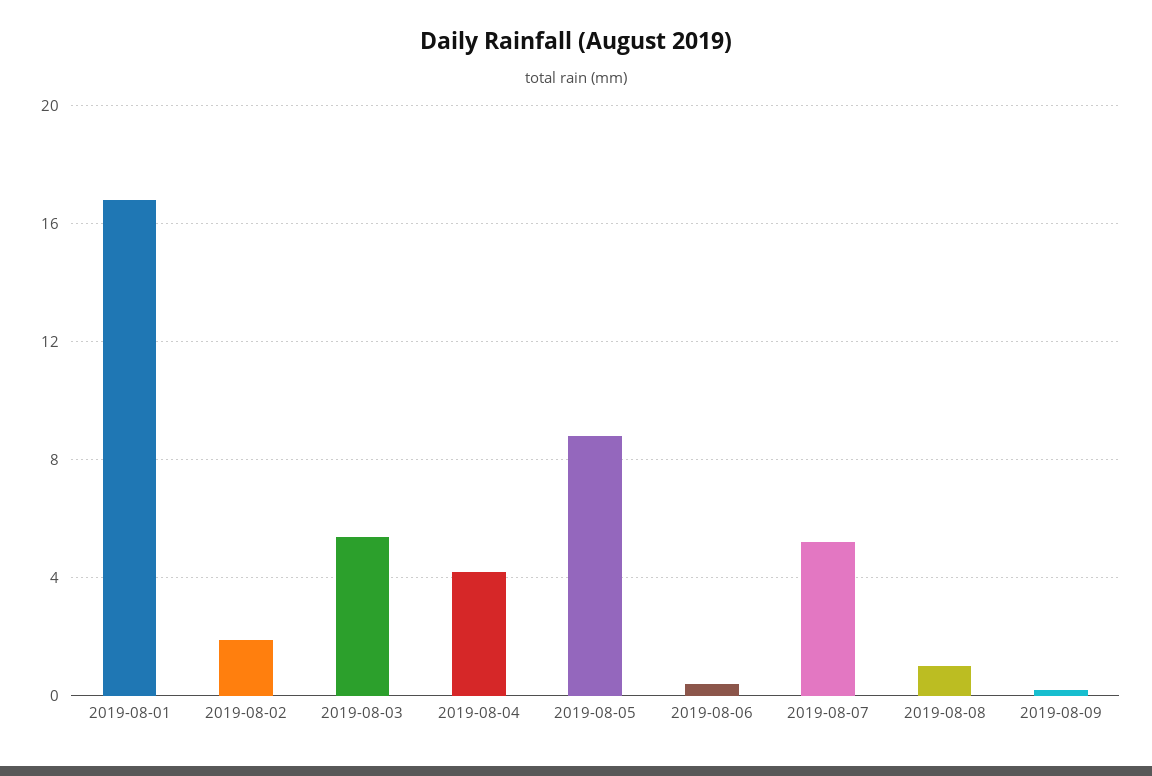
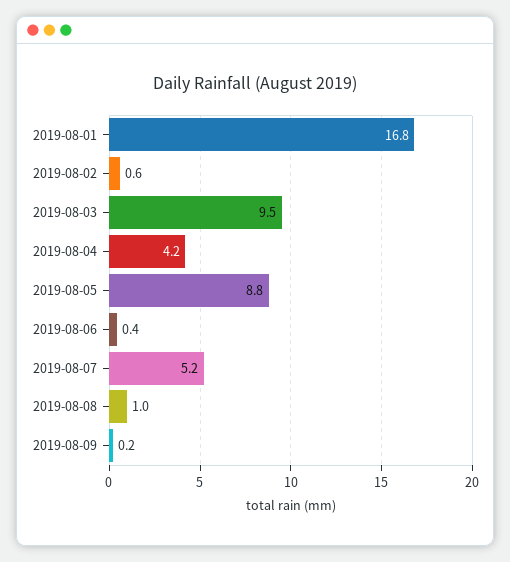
  {
    "2019-08-01": 16.8,
-   "2019-08-02": 2,
+   "2019-08-02": 0.6,
-   "2019-08-03": 5.5,
+   "2019-08-03": 9.5,
    "2019-08-04": 4.2,
    "2019-08-05": 8.8,
    "2019-08-06": 0.4,
    "2019-08-07": 5.2,
    "2019-08-08": 1,
    "2019-08-09": 0.2
  }

